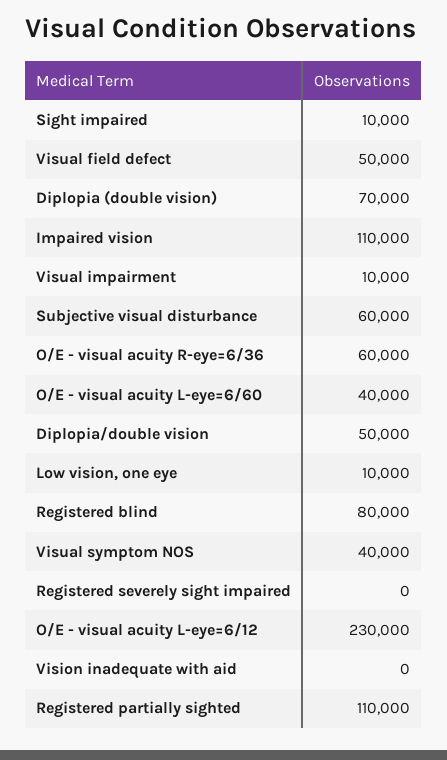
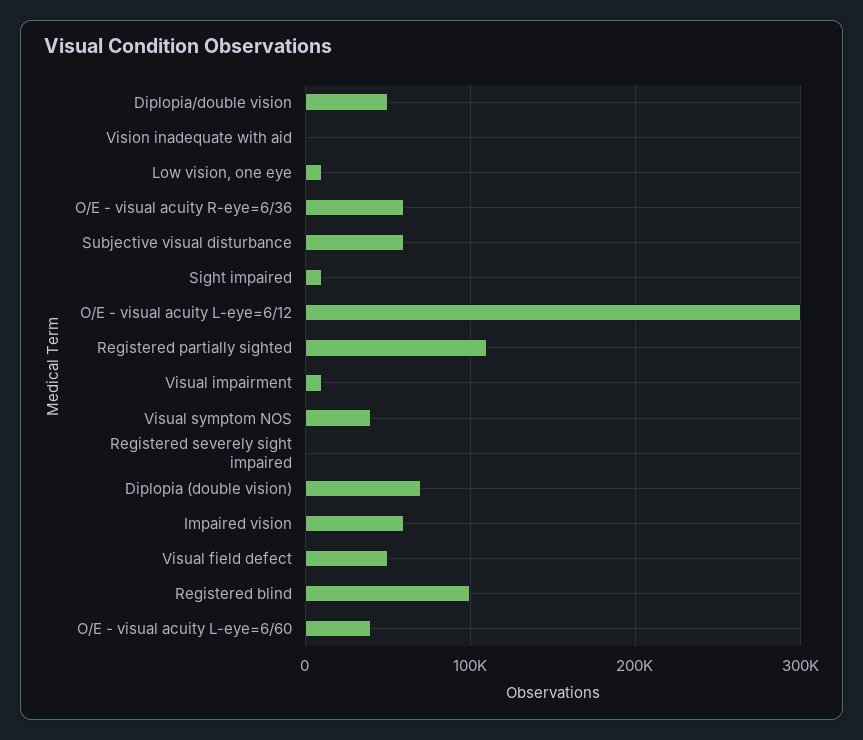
  {
    "Sight impaired": 10000,
    "Visual field defect": 50000,
    "Diplopia (double vision)": 70000,
-   "Impaired vision": 110000,
+   "Impaired vision": 60000,
    "Visual impairment": 10000,
    "Subjective visual disturbance": 60000,
    "O/E - visual acuity R-eye=6/36": 60000,
    "O/E - visual acuity L-eye=6/60": 40000,
    "Diplopia/double vision": 50000,
    "Low vision, one eye": 10000,
-   "Registered blind": 80000,
+   "Registered blind": 100000,
    "Visual symptom NOS": 40000,
    "Registered severely sight impaired": 0,
-   "O/E - visual acuity L-eye=6/12": 230000,
+   "O/E - visual acuity L-eye=6/12": 300000,
    "Vision inadequate with aid": 0,
    "Registered partially sighted": 110000
  }

